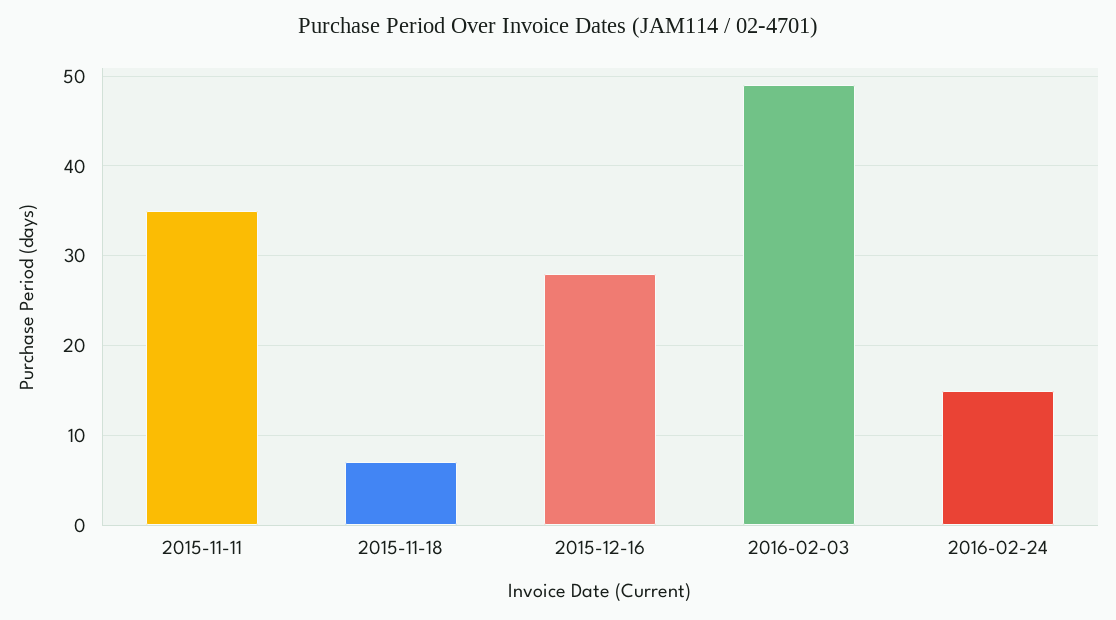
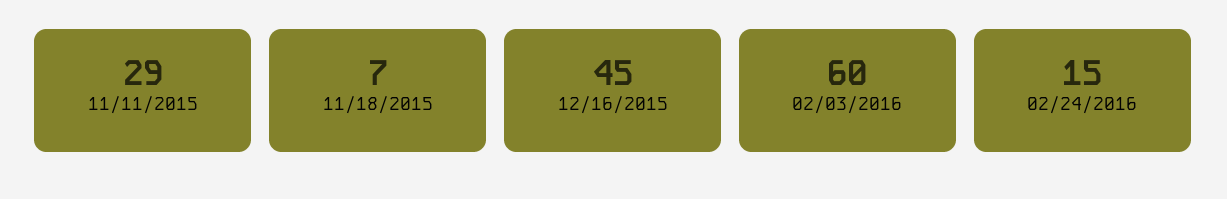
  {
-   "2015-11-11": 35,
+   "2015-11-11": 29,
    "2015-11-18": 7,
-   "2015-12-16": 28,
+   "2015-12-16": 45,
-   "2016-02-03": 49,
+   "2016-02-03": 60,
    "2016-02-24": 15
  }

